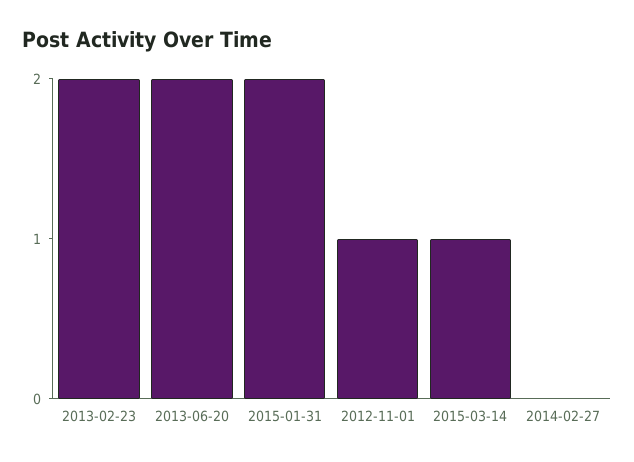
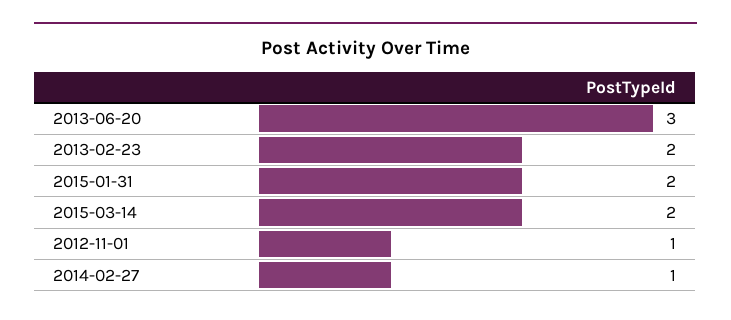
  {
    "2013-02-23": 2,
-   "2013-06-20": 2,
+   "2013-06-20": 3,
    "2015-01-31": 2,
    "2012-11-01": 1,
-   "2015-03-14": 1,
+   "2015-03-14": 2,
-   "2014-02-27": 0
+   "2014-02-27": 1
  }

